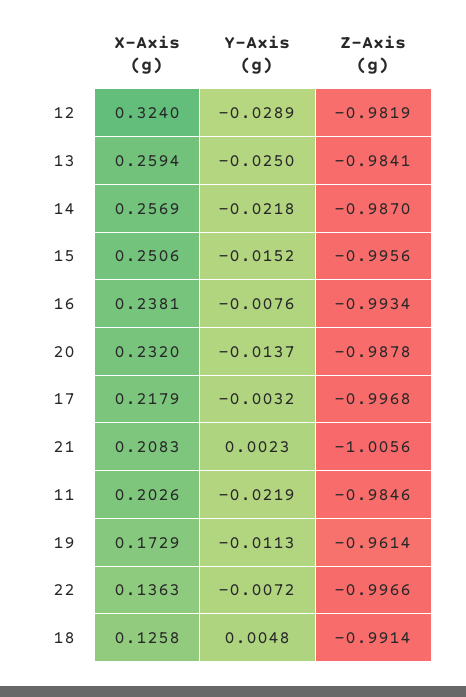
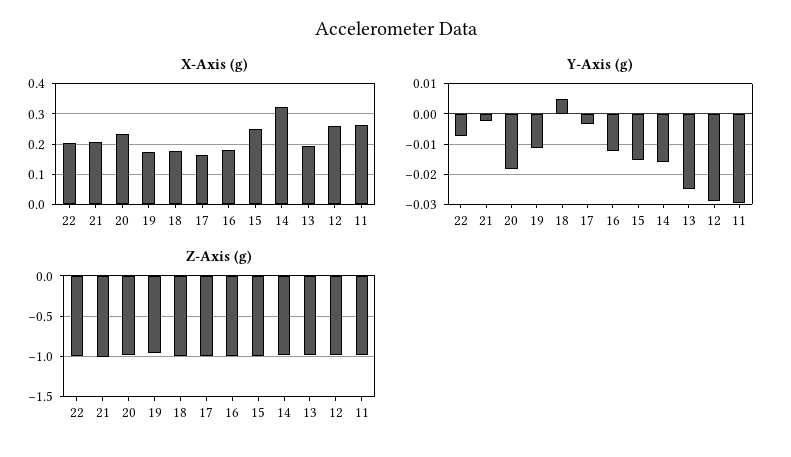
  {
    "X-Axis (g)": {
-     "12": 0.324,
+     "12": 0.26,
-     "13": 0.2594,
+     "13": 0.2,
-     "14": 0.2569,
+     "14": 0.32,
      "15": 0.2506,
-     "16": 0.2381,
+     "16": 0.18,
      "20": 0.232,
-     "17": 0.2179,
+     "17": 0.16,
      "21": 0.2083,
-     "11": 0.2026,
+     "11": 0.26,
      "19": 0.1729,
-     "22": 0.1363,
+     "22": 0.2,
-     "18": 0.1258
+     "18": 0.18
    },
    "Y-Axis (g)": {
      "12": -0.0289,
      "13": -0.025,
-     "14": -0.0218,
+     "14": -0.016,
      "15": -0.0152,
-     "16": -0.0076,
+     "16": -0.012,
-     "20": -0.0137,
+     "20": -0.018,
      "17": -0.0032,
-     "21": 0.0023,
+     "21": -0.002,
-     "11": -0.0219,
+     "11": -0.03,
      "19": -0.0113,
      "22": -0.0072,
      "18": 0.0048
    },
    "Z-Axis (g)": {
      "12": -0.9819,
      "13": -0.9841,
      "14": -0.987,
      "15": -0.9956,
      "16": -0.9934,
      "20": -0.9878,
      "17": -0.9968,
      "21": -1.0056,
      "11": -0.9846,
      "19": -0.9614,
      "22": -0.9966,
      "18": -0.9914
    }
  }

